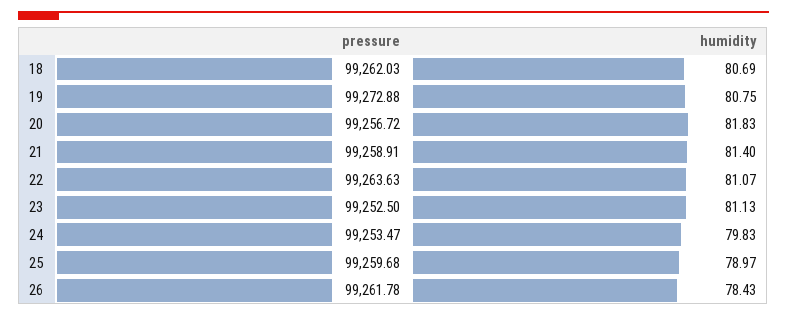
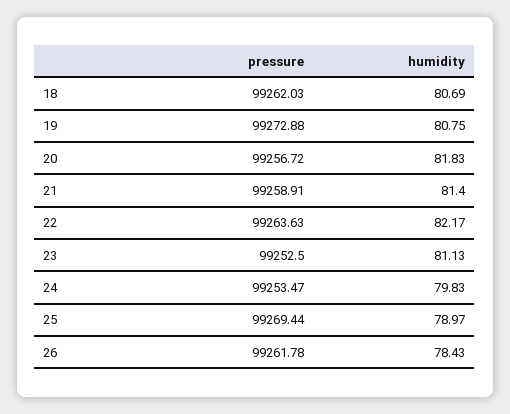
  {
    "pressure": {
      "18": 99262.03,
      "19": 99272.88,
      "20": 99256.72,
      "21": 99258.91,
      "22": 99263.63,
      "23": 99252.5,
      "24": 99253.47,
-     "25": 99259.68,
+     "25": 99269.44,
      "26": 99261.78
    },
    "humidity": {
      "18": 80.69,
      "19": 80.75,
      "20": 81.83,
      "21": 81.4,
-     "22": 81.07,
+     "22": 82.17,
      "23": 81.13,
      "24": 79.83,
      "25": 78.97,
      "26": 78.43
    }
  }

